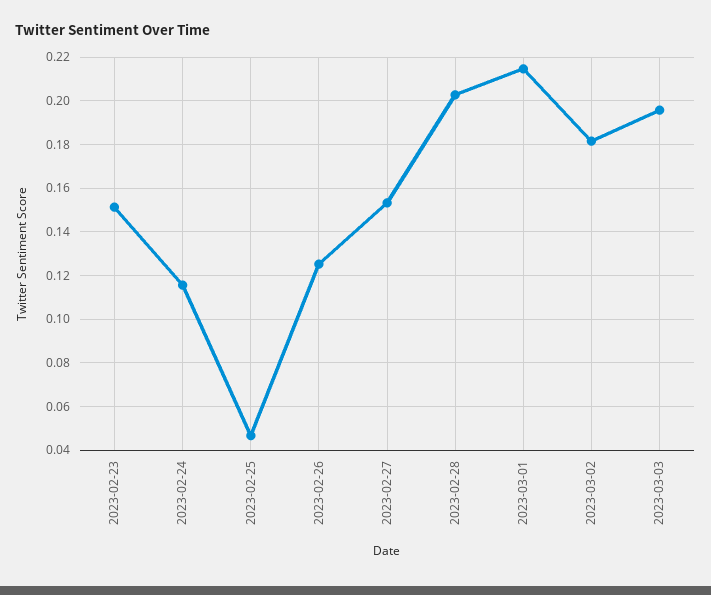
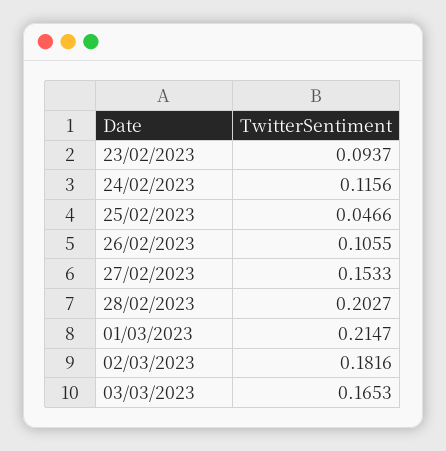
  {
-   "2023-02-23": 0.15,
+   "2023-02-23": 0.0937,
    "2023-02-24": 0.1156,
    "2023-02-25": 0.0466,
-   "2023-02-26": 0.125,
+   "2023-02-26": 0.1055,
    "2023-02-27": 0.1533,
    "2023-02-28": 0.2027,
    "2023-03-01": 0.2147,
    "2023-03-02": 0.1816,
-   "2023-03-03": 0.195
+   "2023-03-03": 0.1653
  }

